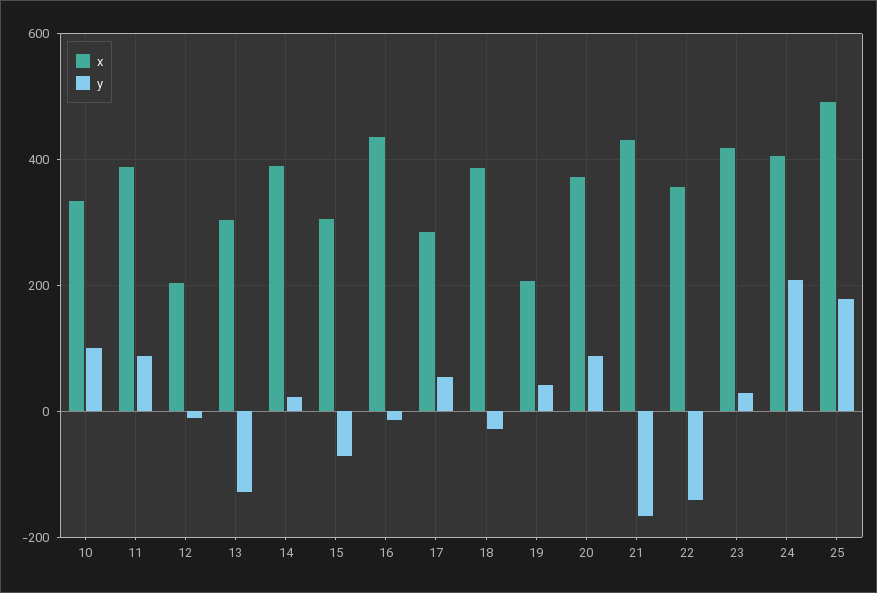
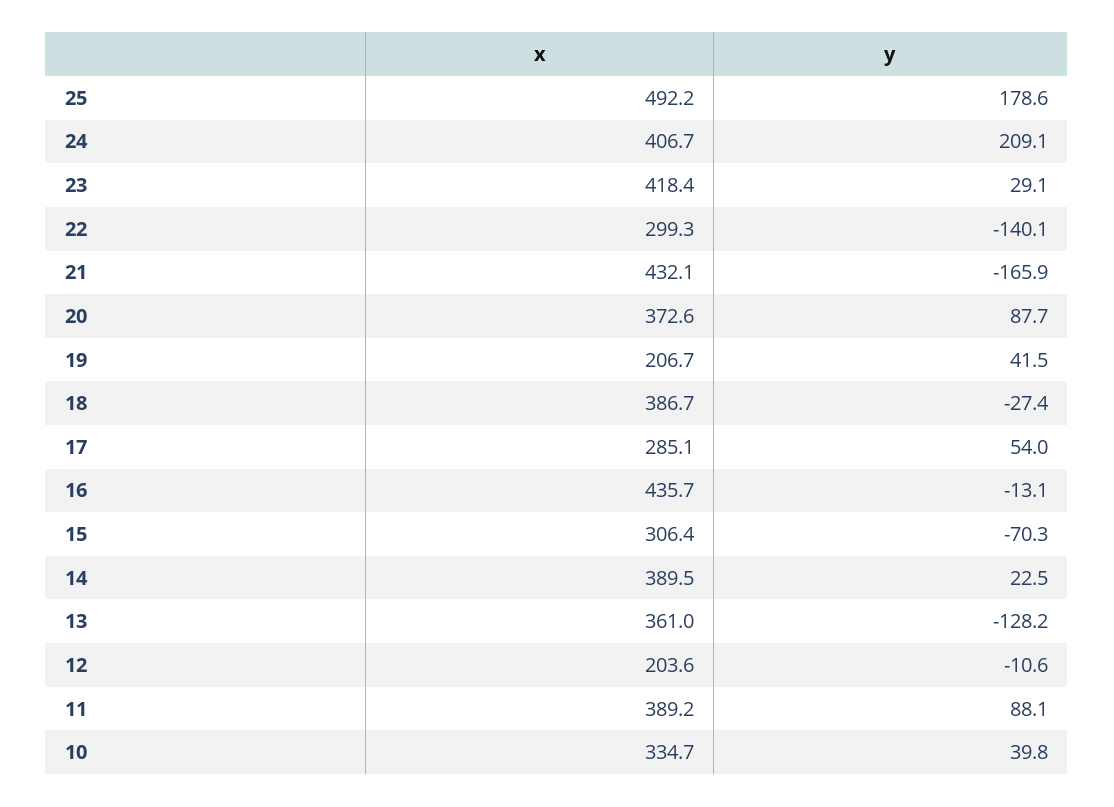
  {
    "x": {
      "10": 334.7,
      "11": 389.2,
      "12": 203.6,
-     "13": 300,
+     "13": 361,
      "14": 389.5,
      "15": 306.4,
      "16": 435.7,
      "17": 285.1,
      "18": 386.7,
      "19": 206.7,
      "20": 372.6,
      "21": 432.1,
-     "22": 360,
+     "22": 299.3,
      "23": 418.4,
      "24": 406.7,
      "25": 492.2
    },
    "y": {
-     "10": 100,
+     "10": 39.8,
      "11": 88.1,
      "12": -10.6,
      "13": -128.2,
      "14": 22.5,
      "15": -70.3,
      "16": -13.1,
      "17": 54,
      "18": -27.4,
      "19": 41.5,
      "20": 87.7,
      "21": -165.9,
      "22": -140.1,
      "23": 29.1,
      "24": 209.1,
      "25": 178.6
    }
  }

